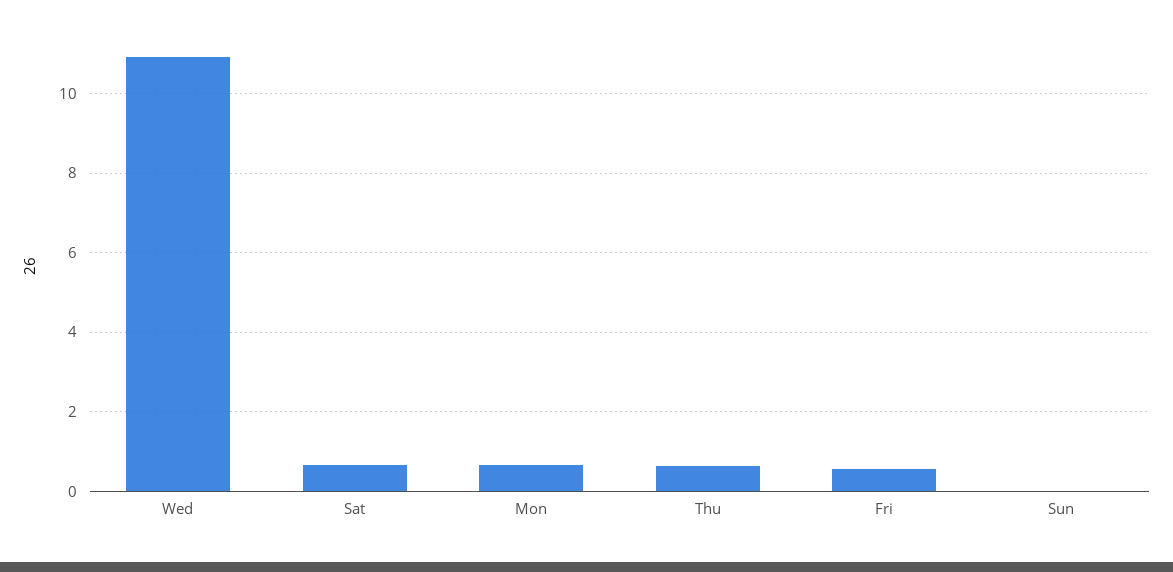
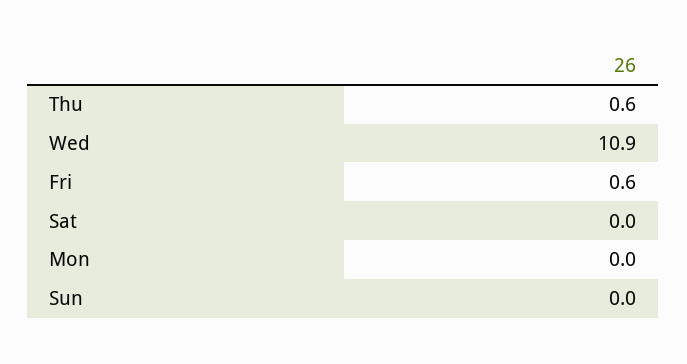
  {
    "Wed": 10.9,
-   "Sat": 0.6,
+   "Sat": 0,
-   "Mon": 0.6,
+   "Mon": 0,
    "Thu": 0.6,
    "Fri": 0.6,
    "Sun": 0
  }

